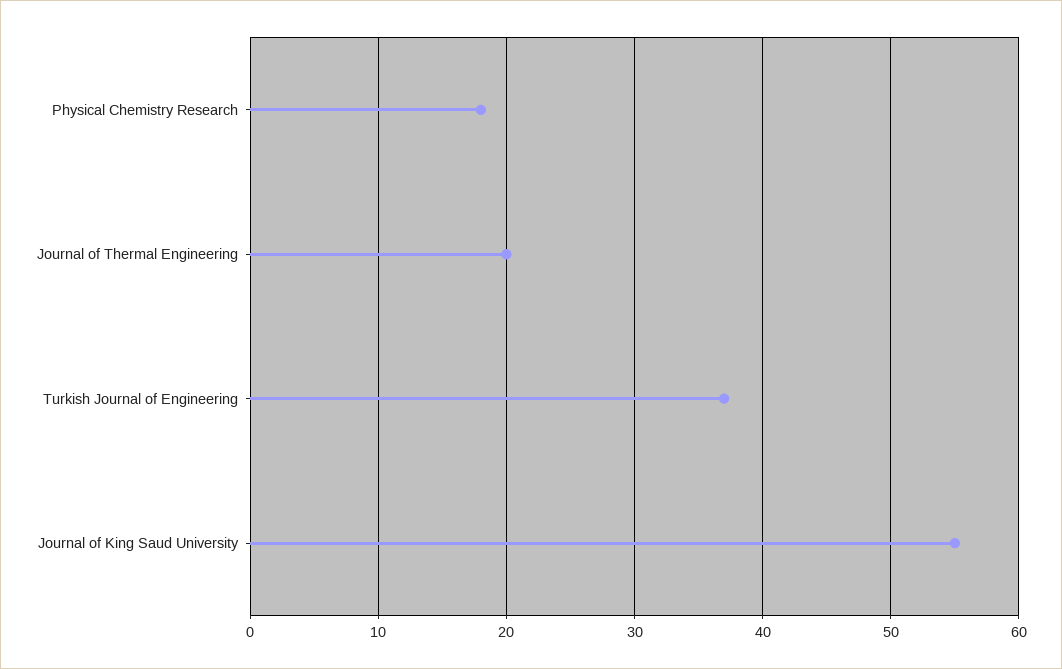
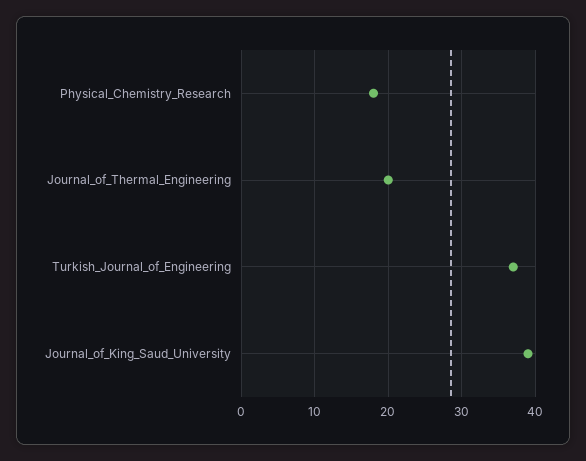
  {
    "Physical Chemistry Research": 18,
    "Journal of Thermal Engineering": 20,
    "Turkish Journal of Engineering": 37,
-   "Journal of King Saud University": 55
+   "Journal of King Saud University": 39
  }

